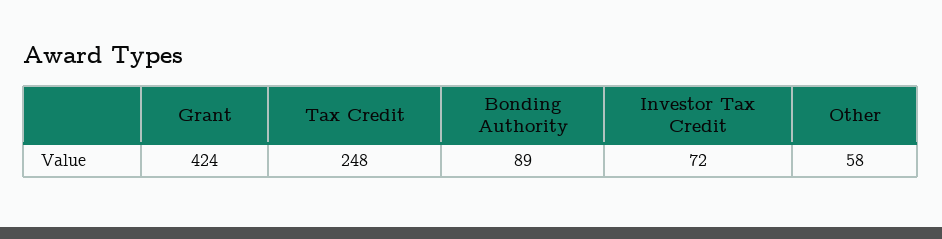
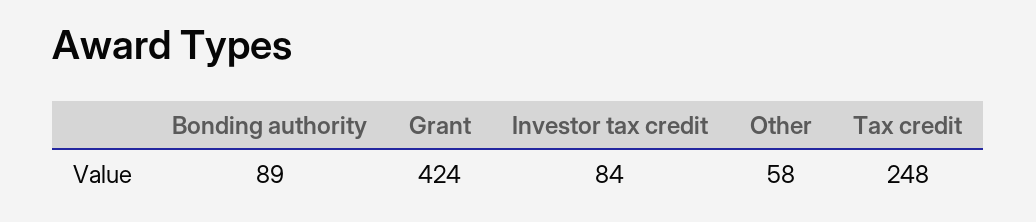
  {
    "Grant": 424,
    "Tax Credit": 248,
    "Bonding Authority": 89,
-   "Investor Tax Credit": 72,
+   "Investor Tax Credit": 84,
    "Other": 58
  }

